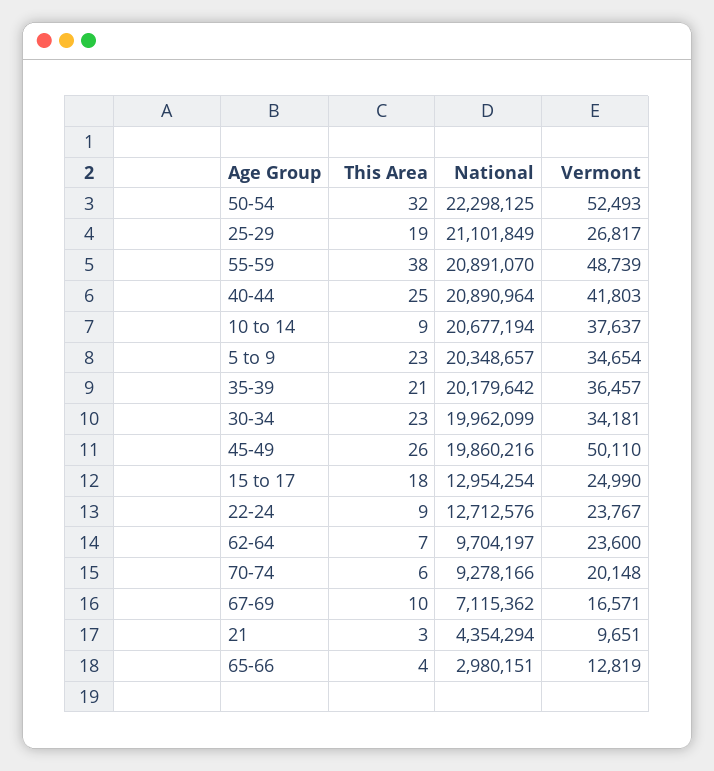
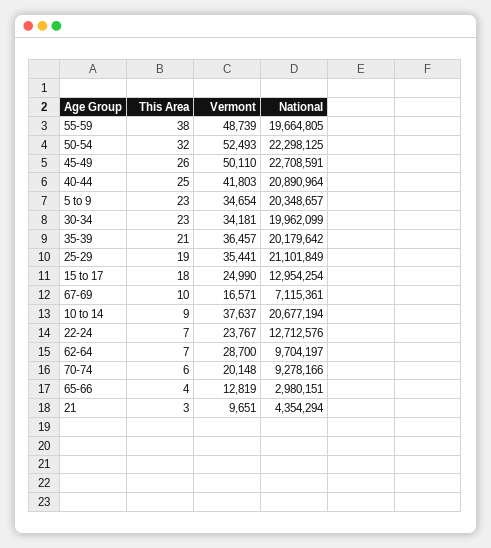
  {
    "This Area": {
      "50-54": 32,
      "25-29": 19,
      "55-59": 38,
      "40-44": 25,
      "10 to 14": 9,
      "5 to 9": 23,
      "35-39": 21,
      "30-34": 23,
      "45-49": 26,
      "15 to 17": 18,
-     "22-24": 9,
+     "22-24": 7,
      "62-64": 7,
      "70-74": 6,
      "67-69": 10,
      "21": 3,
      "65-66": 4
    },
    "National": {
      "50-54": 22298125,
      "25-29": 21101849,
-     "55-59": 20891070,
+     "55-59": 19664805,
      "40-44": 20890964,
      "10 to 14": 20677194,
      "5 to 9": 20348657,
      "35-39": 20179642,
      "30-34": 19962099,
-     "45-49": 19860216,
+     "45-49": 22708591,
      "15 to 17": 12954254,
      "22-24": 12712576,
      "62-64": 9704197,
      "70-74": 9278166,
-     "67-69": 7115362,
+     "67-69": 7115361,
      "21": 4354294,
      "65-66": 2980151
    },
    "Vermont": {
      "50-54": 52493,
-     "25-29": 26817,
+     "25-29": 35441,
      "55-59": 48739,
      "40-44": 41803,
      "10 to 14": 37637,
      "5 to 9": 34654,
      "35-39": 36457,
      "30-34": 34181,
      "45-49": 50110,
      "15 to 17": 24990,
      "22-24": 23767,
-     "62-64": 23600,
+     "62-64": 28700,
      "70-74": 20148,
      "67-69": 16571,
      "21": 9651,
      "65-66": 12819
    }
  }

